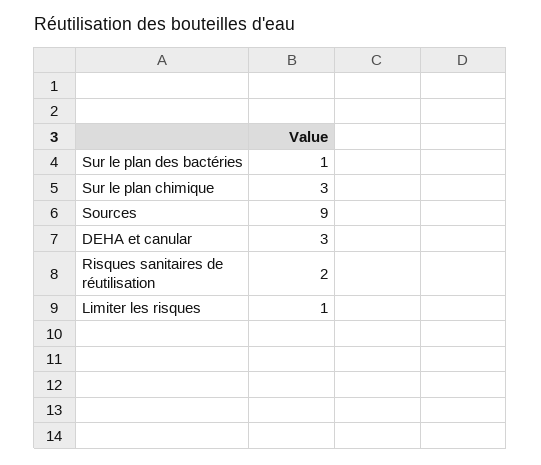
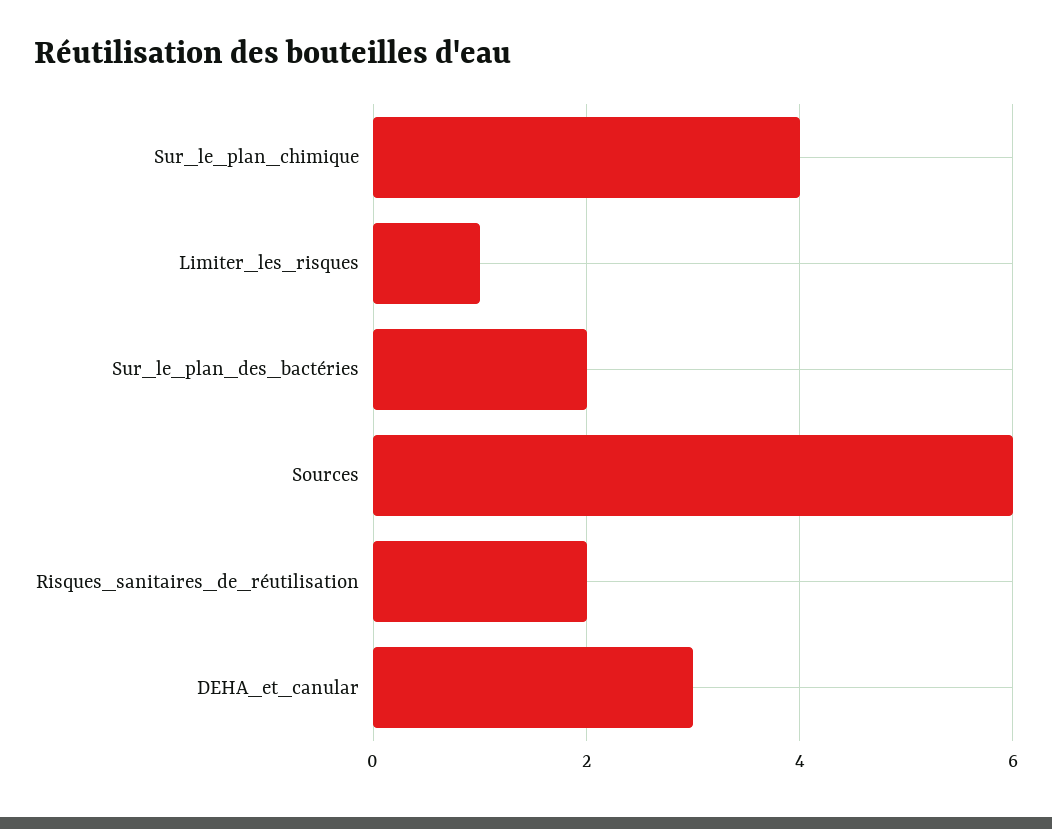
  {
-   "Sur le plan des bactéries": 1,
+   "Sur le plan des bactéries": 2,
-   "Sur le plan chimique": 3,
+   "Sur le plan chimique": 4,
-   "Sources": 9,
+   "Sources": 6,
    "DEHA et canular": 3,
    "Risques sanitaires de réutilisation": 2,
    "Limiter les risques": 1
  }

